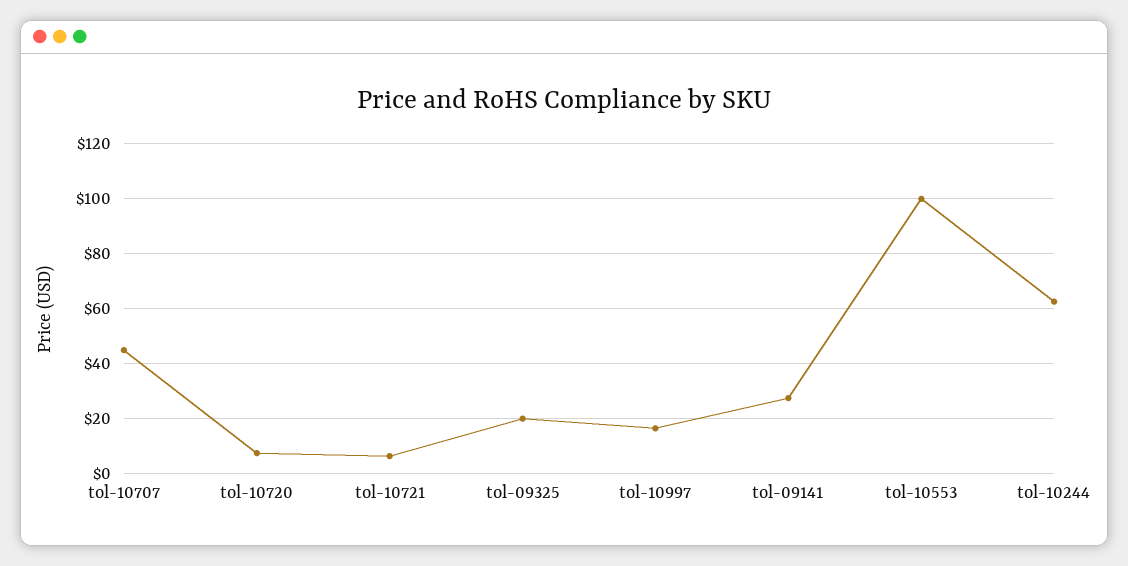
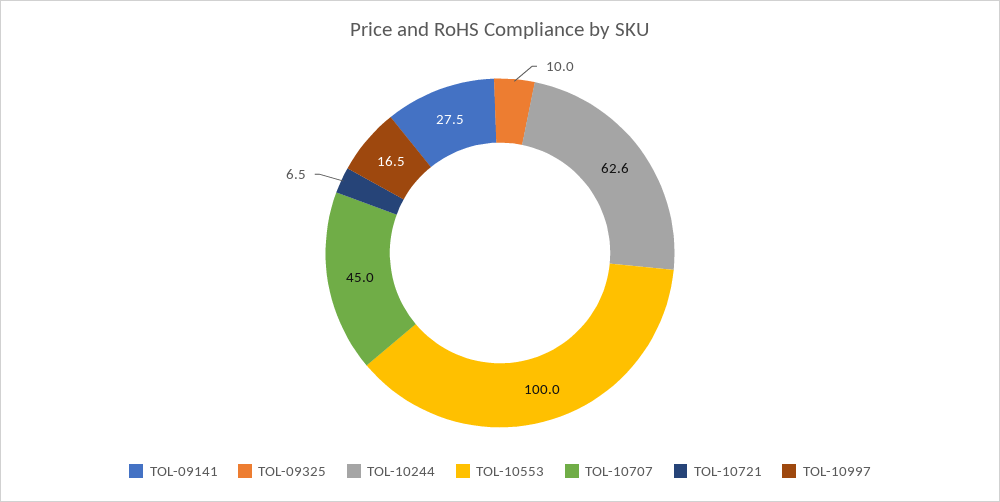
  {
    "tol-10707": 45,
-   "tol-10720": 7.5,
    "tol-10721": 6.5,
-   "tol-09325": 20,
+   "tol-09325": 10,
    "tol-10997": 16.5,
    "tol-09141": 27.5,
    "tol-10553": 100,
    "tol-10244": 62.6
  }

